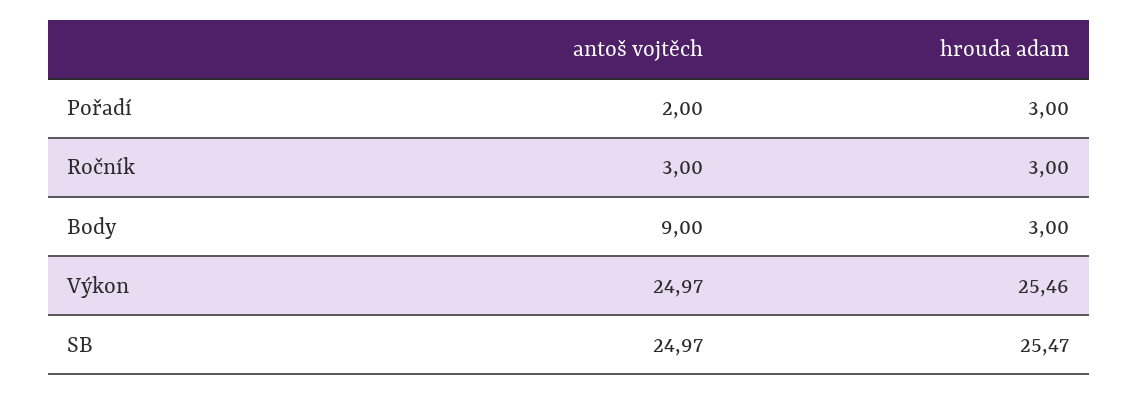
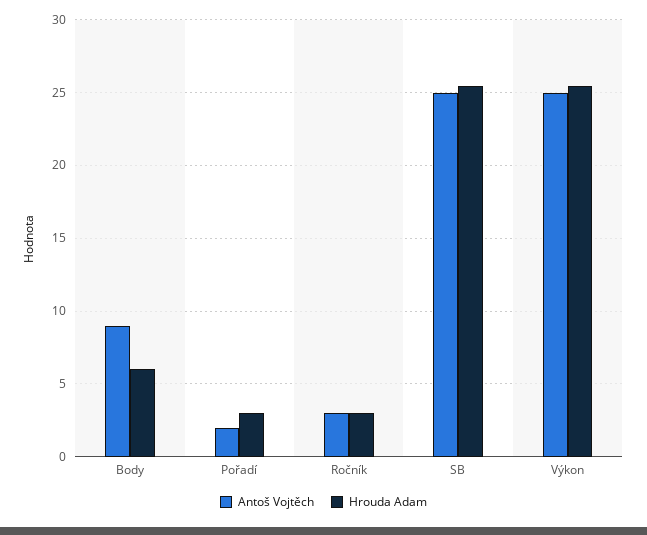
  {
    "antoš vojtěch": {
      "Pořadí": 2,
      "Ročník": 3,
      "Body": 9,
      "Výkon": 24.97,
      "SB": 24.97
    },
    "hrouda adam": {
      "Pořadí": 3,
      "Ročník": 3,
-     "Body": 3,
+     "Body": 6,
      "Výkon": 25.46,
      "SB": 25.47
    }
  }

